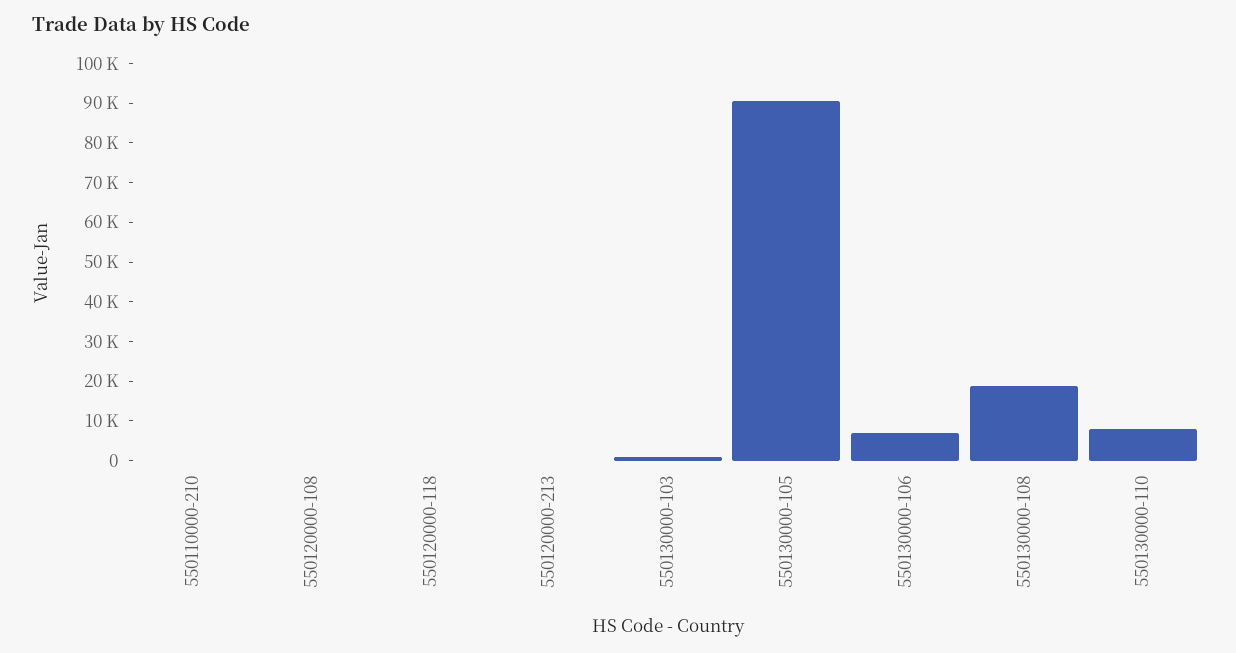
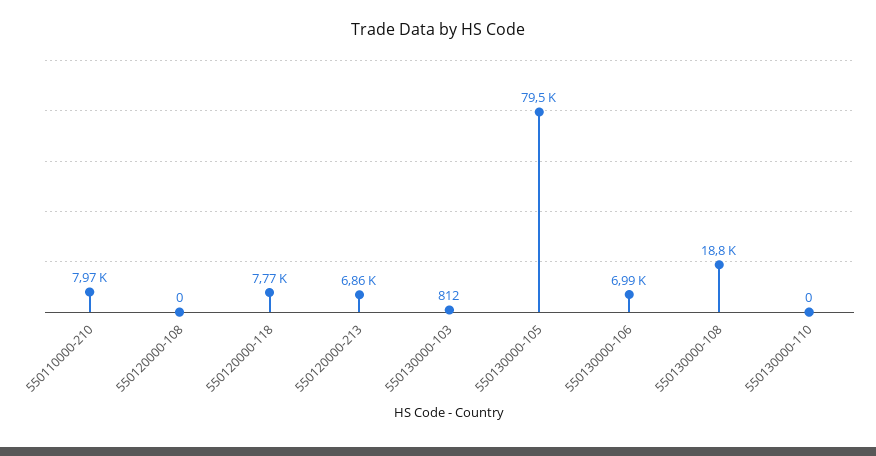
  {
-   "550110000-210": 0,
+   "550110000-210": 7970,
    "550120000-108": 0,
-   "550120000-118": 0,
+   "550120000-118": 7770,
-   "550120000-213": 0,
+   "550120000-213": 6860,
    "550130000-103": 812,
-   "550130000-105": 90000,
+   "550130000-105": 79500,
    "550130000-106": 6990,
    "550130000-108": 18800,
-   "550130000-110": 7500
+   "550130000-110": 0
  }

